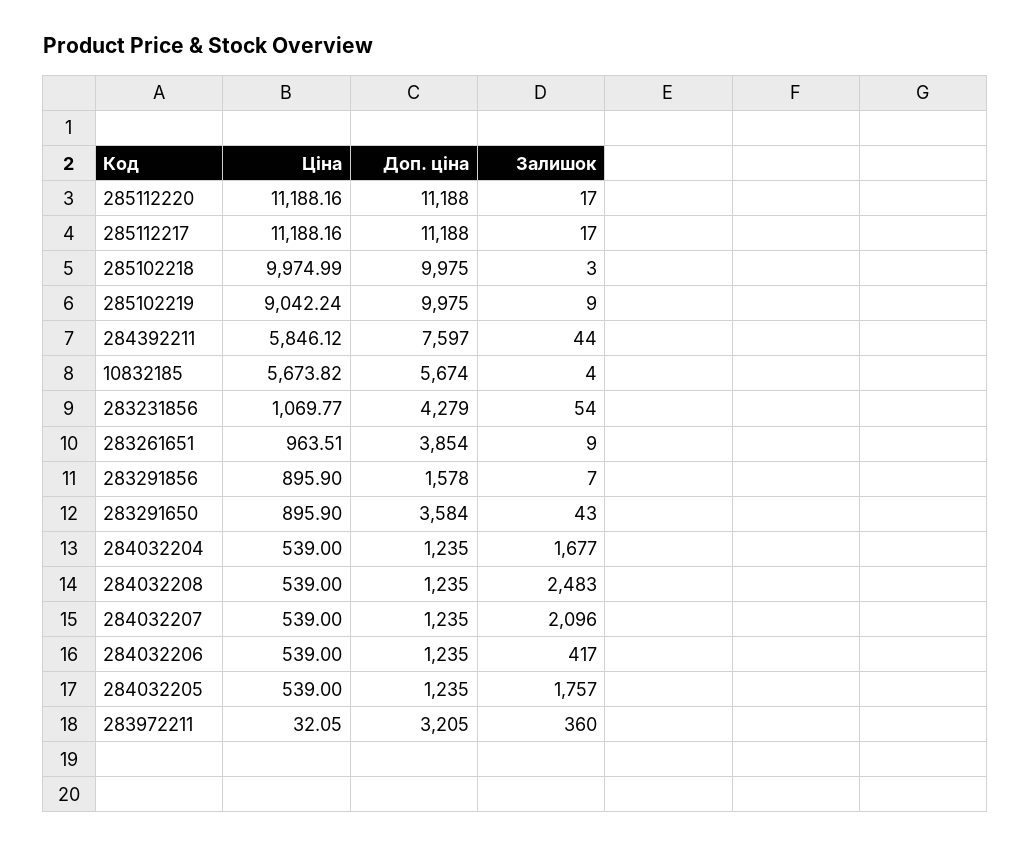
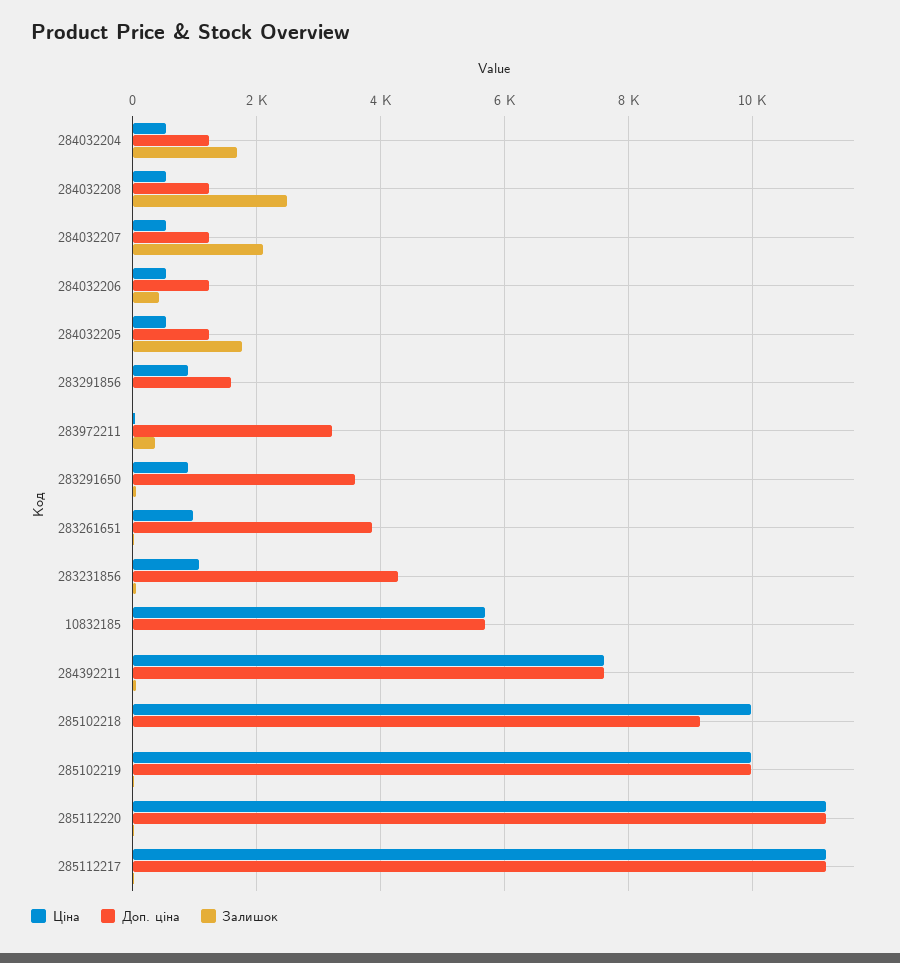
  {
    "Ціна": {
      "285112220": 11188.16,
      "285112217": 11188.16,
      "285102218": 9974.99,
-     "285102219": 9042.24,
+     "285102219": 10000,
-     "284392211": 5846.12,
+     "284392211": 7600,
      "10832185": 5673.82,
      "283231856": 1069.77,
      "283261651": 963.51,
      "283291856": 895.9,
      "283291650": 895.9,
      "284032204": 539,
      "284032208": 539,
      "284032207": 539,
      "284032206": 539,
      "284032205": 539,
      "283972211": 32.05
    },
    "Доп. ціна": {
      "285112220": 11188,
      "285112217": 11188,
-     "285102218": 9975,
+     "285102218": 9200,
      "285102219": 9975,
      "284392211": 7597,
      "10832185": 5674,
      "283231856": 4279,
      "283261651": 3854,
      "283291856": 1578,
      "283291650": 3584,
      "284032204": 1235,
      "284032208": 1235,
      "284032207": 1235,
      "284032206": 1235,
      "284032205": 1235,
      "283972211": 3205
    },
    "Залишок": {
      "285112220": 17,
      "285112217": 17,
      "285102218": 3,
      "285102219": 9,
      "284392211": 44,
      "10832185": 4,
      "283231856": 54,
      "283261651": 9,
      "283291856": 7,
      "283291650": 43,
      "284032204": 1677,
      "284032208": 2483,
      "284032207": 2096,
      "284032206": 417,
      "284032205": 1757,
      "283972211": 360
    }
  }

